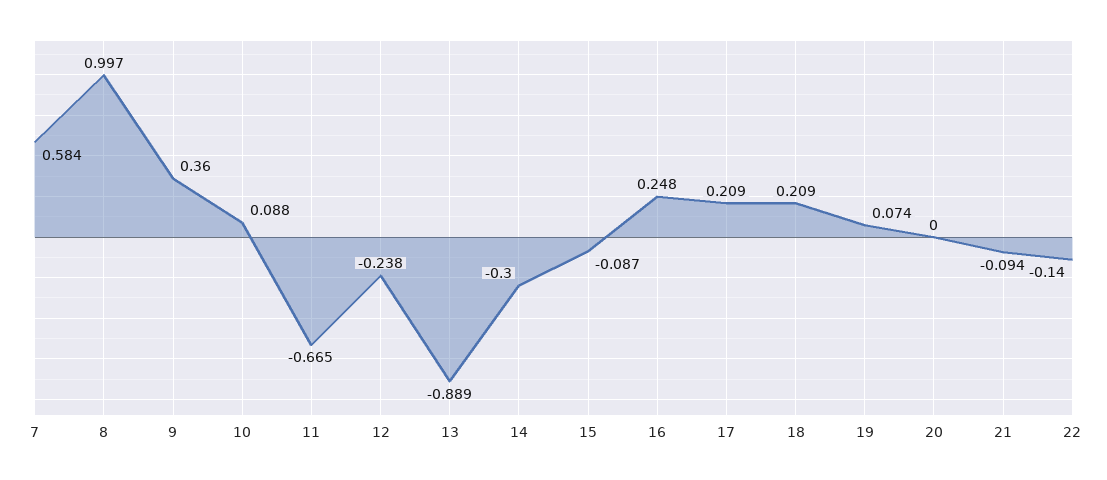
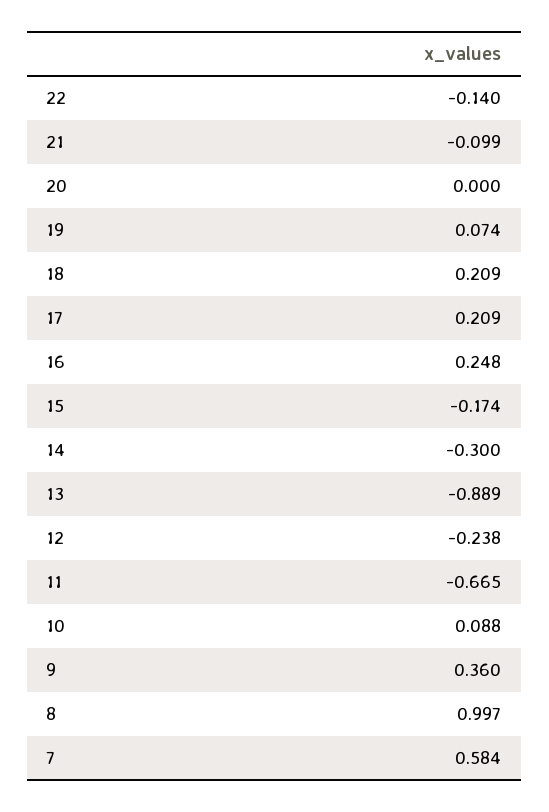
  {
    "7": 0.584,
    "8": 0.997,
    "9": 0.36,
    "10": 0.088,
    "11": -0.665,
    "12": -0.238,
    "13": -0.889,
    "14": -0.3,
-   "15": -0.087,
+   "15": -0.174,
    "16": 0.248,
    "17": 0.209,
    "18": 0.209,
    "19": 0.074,
    "20": 0,
-   "21": -0.094,
+   "21": -0.099,
    "22": -0.14
  }

